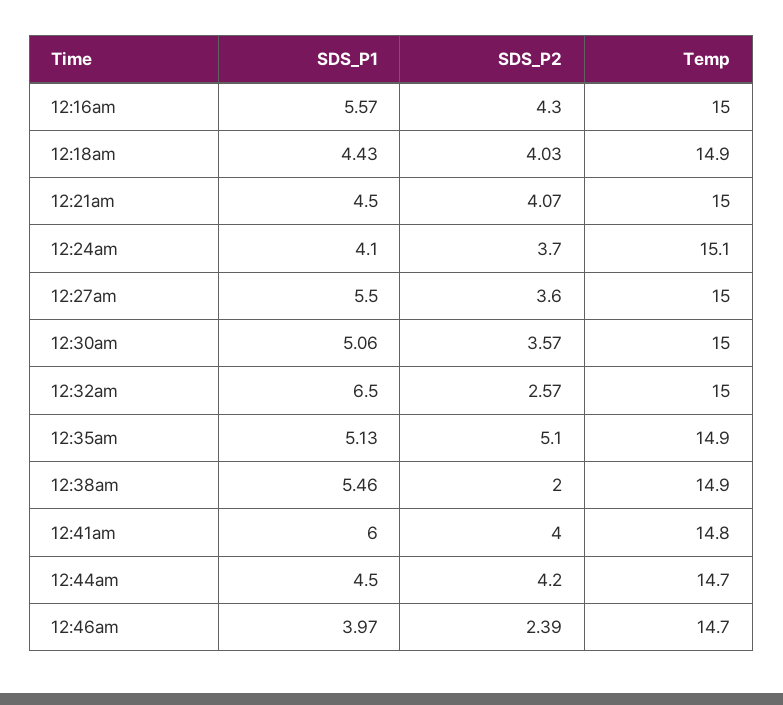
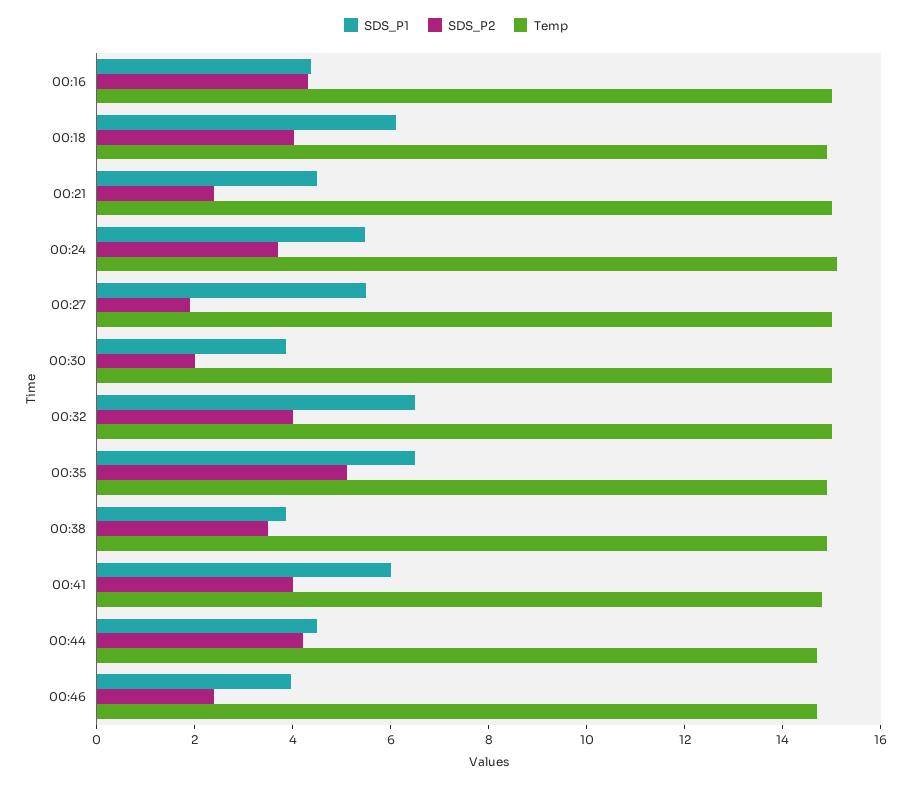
  {
    "SDS_P1": {
-     "12:16am": 5.57,
+     "12:16am": 4.5,
-     "12:18am": 4.43,
+     "12:18am": 6,
      "12:21am": 4.5,
-     "12:24am": 4.1,
+     "12:24am": 5.5,
      "12:27am": 5.5,
-     "12:30am": 5.06,
+     "12:30am": 4,
      "12:32am": 6.5,
-     "12:35am": 5.13,
+     "12:35am": 6.5,
-     "12:38am": 5.46,
+     "12:38am": 4,
      "12:41am": 6,
      "12:44am": 4.5,
      "12:46am": 3.97
    },
    "SDS_P2": {
      "12:16am": 4.3,
      "12:18am": 4.03,
-     "12:21am": 4.07,
+     "12:21am": 2.5,
      "12:24am": 3.7,
-     "12:27am": 3.6,
+     "12:27am": 2,
-     "12:30am": 3.57,
+     "12:30am": 2,
-     "12:32am": 2.57,
+     "12:32am": 4,
      "12:35am": 5.1,
-     "12:38am": 2,
+     "12:38am": 3.5,
      "12:41am": 4,
      "12:44am": 4.2,
      "12:46am": 2.39
    },
    "Temp": {
      "12:16am": 15,
      "12:18am": 14.9,
      "12:21am": 15,
      "12:24am": 15.1,
      "12:27am": 15,
      "12:30am": 15,
      "12:32am": 15,
      "12:35am": 14.9,
      "12:38am": 14.9,
      "12:41am": 14.8,
      "12:44am": 14.7,
      "12:46am": 14.7
    }
  }

